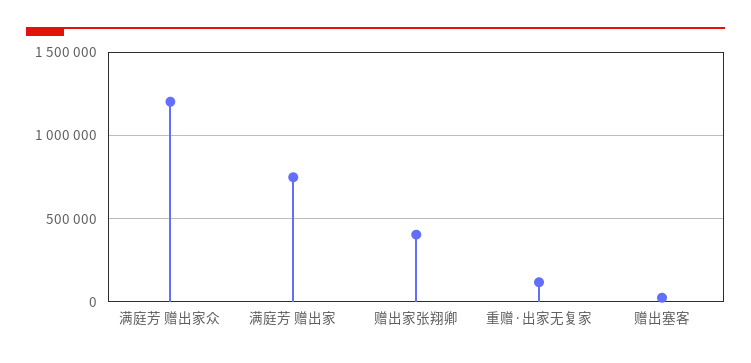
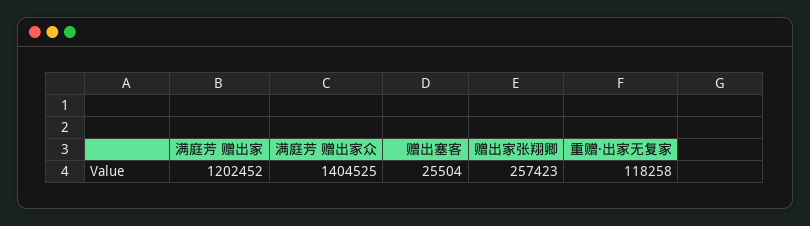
  {
-   "满庭芳 赠出家众": 1200000,
+   "满庭芳 赠出家众": 1404525,
-   "满庭芳 赠出家": 750000,
+   "满庭芳 赠出家": 1202452,
-   "赠出家张翔卿": 400000,
+   "赠出家张翔卿": 257423,
    "重赠·出家无复家": 118258,
    "赠出塞客": 25504
  }

